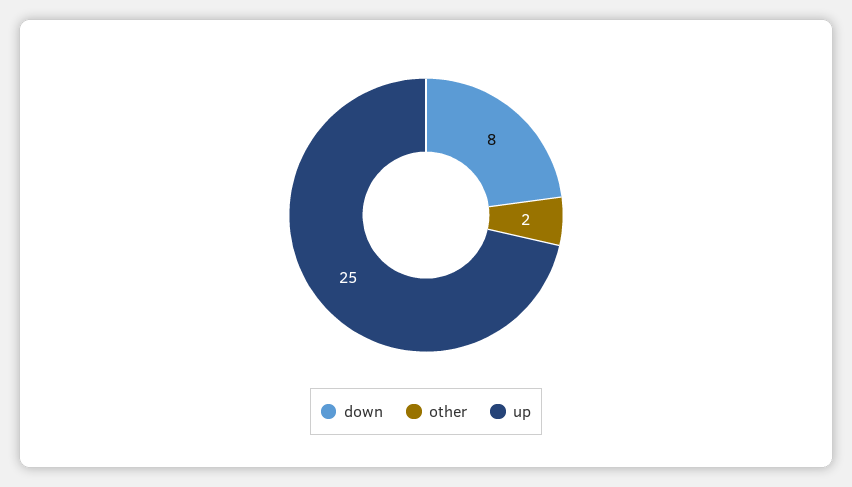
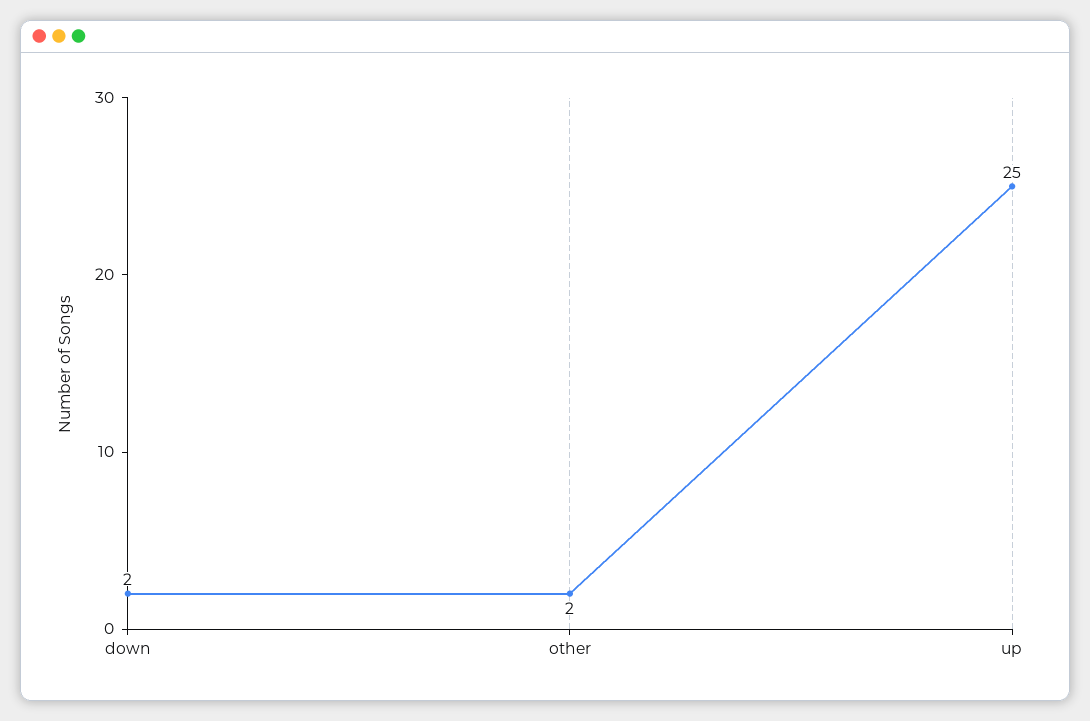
  {
-   "down": 8,
+   "down": 2,
    "other": 2,
    "up": 25
  }

